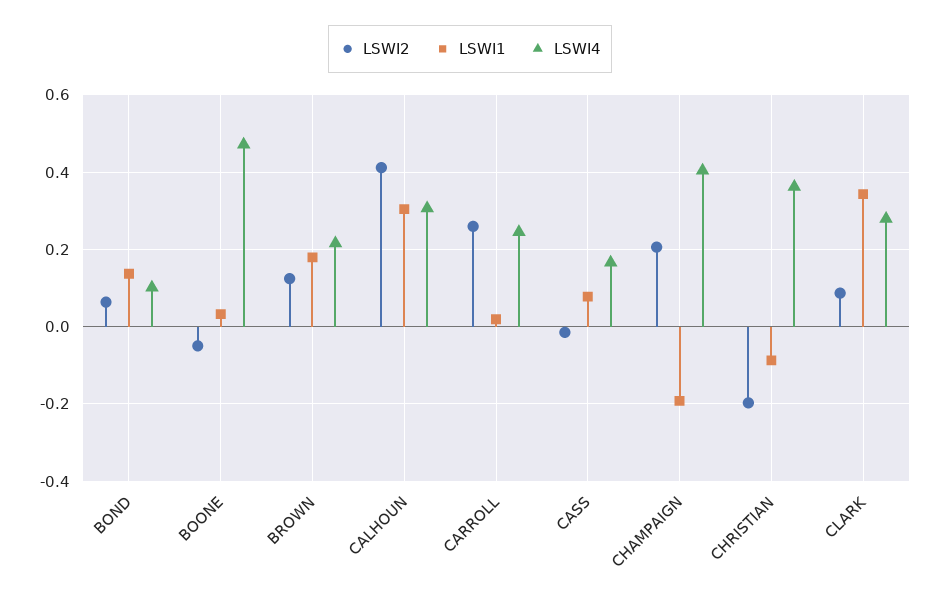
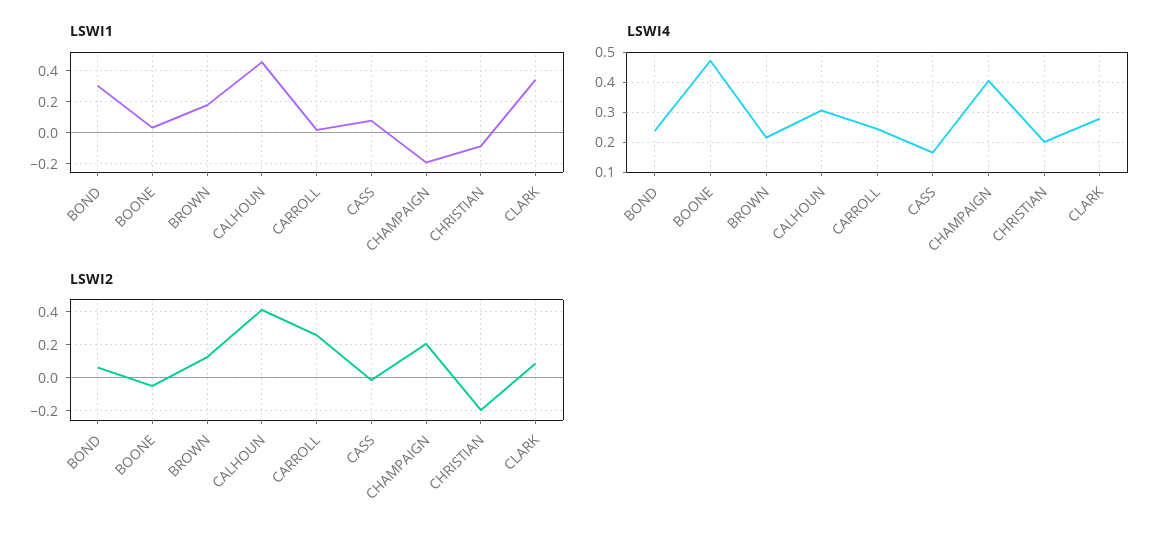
  {
    "LSWI2": {
      "BOND": 0.06,
      "BOONE": -0.06,
      "BROWN": 0.12,
      "CALHOUN": 0.42,
      "CARROLL": 0.26,
      "CASS": -0.02,
      "CHAMPAIGN": 0.2,
      "CHRISTIAN": -0.2,
      "CLARK": 0.08
    },
    "LSWI1": {
-     "BOND": 0.14,
+     "BOND": 0.3,
      "BOONE": 0.04,
      "BROWN": 0.18,
-     "CALHOUN": 0.3,
+     "CALHOUN": 0.45,
      "CARROLL": 0.02,
      "CASS": 0.08,
      "CHAMPAIGN": -0.2,
      "CHRISTIAN": -0.08,
      "CLARK": 0.34
    },
    "LSWI4": {
-     "BOND": 0.1,
+     "BOND": 0.24,
      "BOONE": 0.48,
      "BROWN": 0.22,
      "CALHOUN": 0.3,
      "CARROLL": 0.24,
      "CASS": 0.16,
      "CHAMPAIGN": 0.4,
-     "CHRISTIAN": 0.36,
+     "CHRISTIAN": 0.2,
      "CLARK": 0.28
    }
  }

